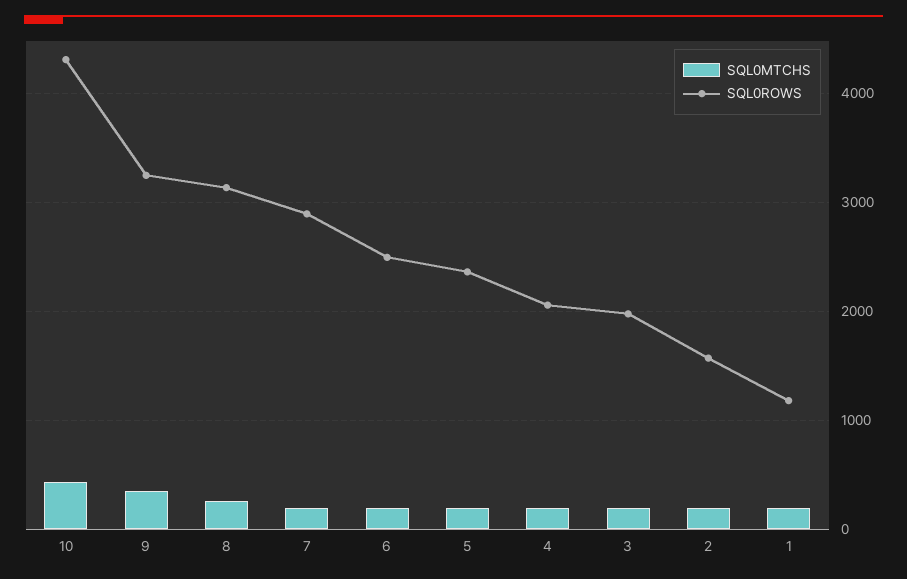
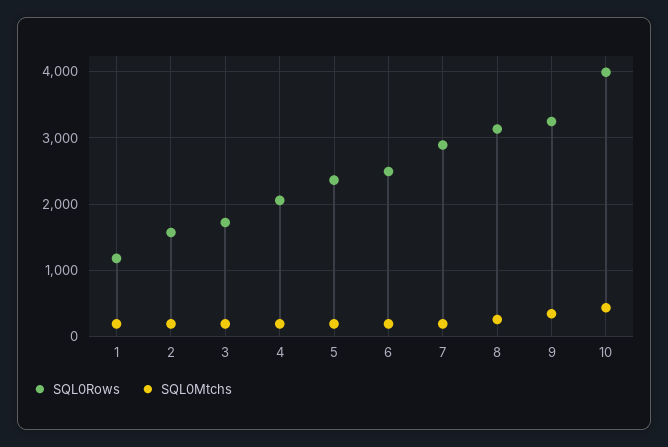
  {
    "SQL0MTCHS": {
      "10": 400,
      "9": 300,
      "8": 300,
      "7": 200,
      "6": 200,
      "5": 200,
      "4": 200,
      "3": 200,
      "2": 200,
      "1": 200
    },
    "SQL0ROWS": {
-     "10": 4300,
+     "10": 4000,
      "9": 3200,
      "8": 3100,
      "7": 2900,
      "6": 2500,
      "5": 2400,
      "4": 2100,
-     "3": 2000,
+     "3": 1700,
      "2": 1600,
      "1": 1200
    }
  }

